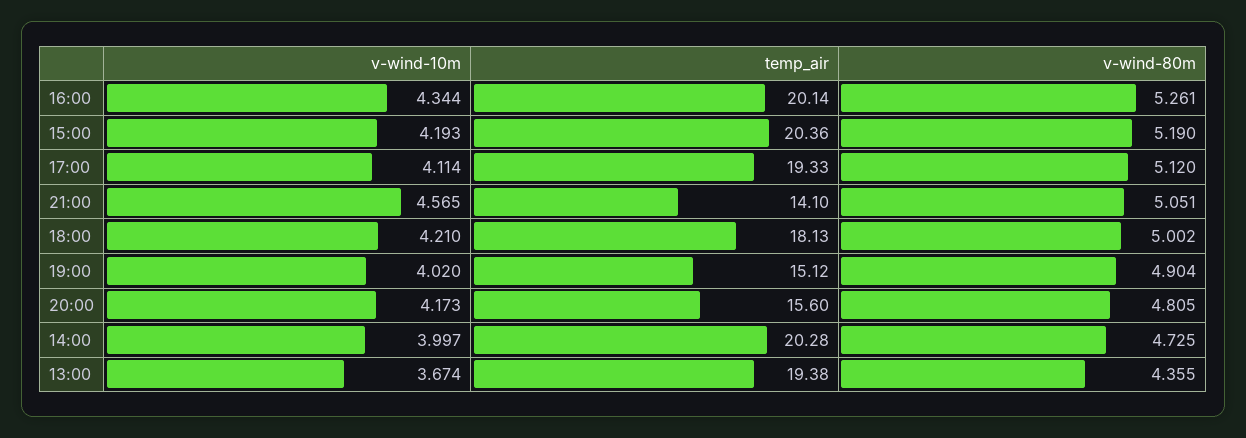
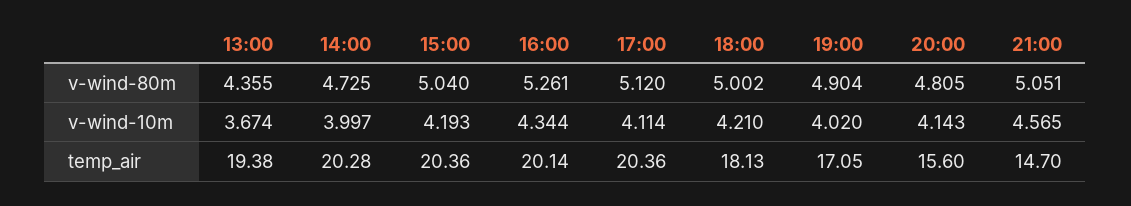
  {
    "v-wind-10m": {
      "16:00": 4.344,
      "15:00": 4.193,
      "17:00": 4.114,
      "21:00": 4.565,
      "18:00": 4.21,
      "19:00": 4.02,
-     "20:00": 4.173,
+     "20:00": 4.143,
      "14:00": 3.997,
      "13:00": 3.674
    },
    "temp_air": {
      "16:00": 20.14,
      "15:00": 20.36,
-     "17:00": 19.33,
+     "17:00": 20.36,
-     "21:00": 14.1,
+     "21:00": 14.7,
      "18:00": 18.13,
-     "19:00": 15.12,
+     "19:00": 17.05,
      "20:00": 15.6,
      "14:00": 20.28,
      "13:00": 19.38
    },
    "v-wind-80m": {
      "16:00": 5.261,
-     "15:00": 5.19,
+     "15:00": 5.04,
      "17:00": 5.12,
      "21:00": 5.051,
      "18:00": 5.002,
      "19:00": 4.904,
      "20:00": 4.805,
      "14:00": 4.725,
      "13:00": 4.355
    }
  }

